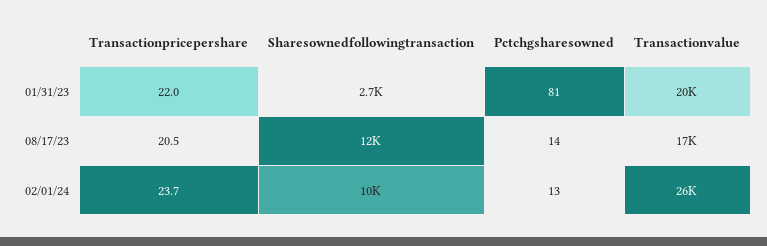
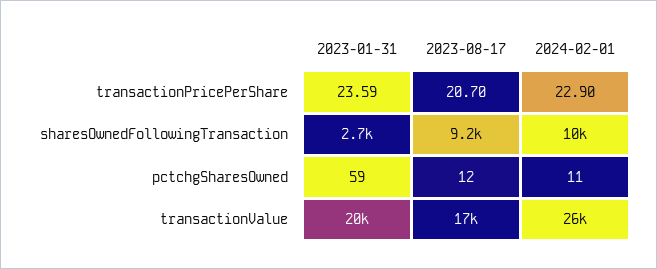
  {
    "Transactionpricepershare": {
-     "01/31/23": 22,
+     "01/31/23": 23.59,
-     "08/17/23": 20.5,
+     "08/17/23": 20.7,
-     "02/01/24": 23.7
+     "02/01/24": 22.9
    },
    "Sharesownedfollowingtransaction": {
      "01/31/23": 2700,
-     "08/17/23": 12000,
+     "08/17/23": 9200,
      "02/01/24": 10000
    },
    "Pctchgsharesowned": {
-     "01/31/23": 81,
+     "01/31/23": 59,
-     "08/17/23": 14,
+     "08/17/23": 12,
-     "02/01/24": 13
+     "02/01/24": 11
    },
    "Transactionvalue": {
      "01/31/23": 20000,
      "08/17/23": 17000,
      "02/01/24": 26000
    }
  }

